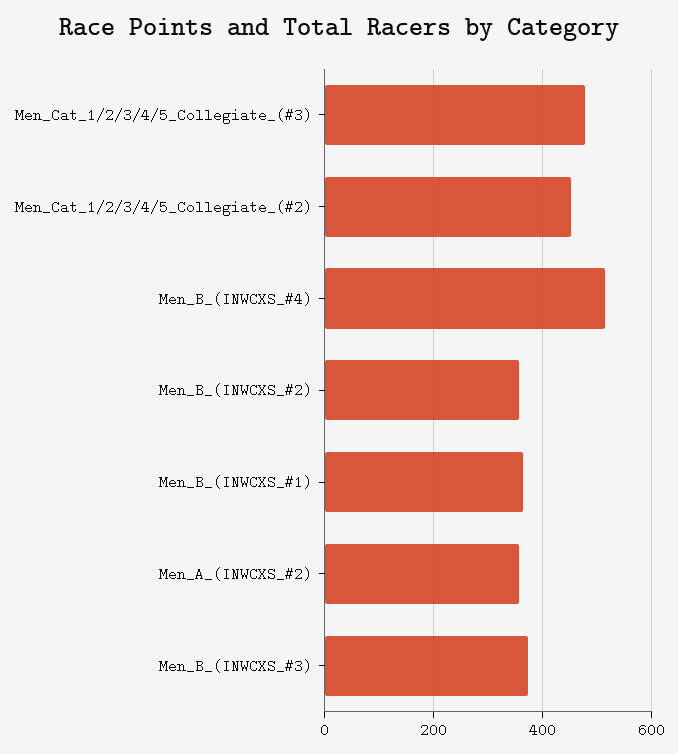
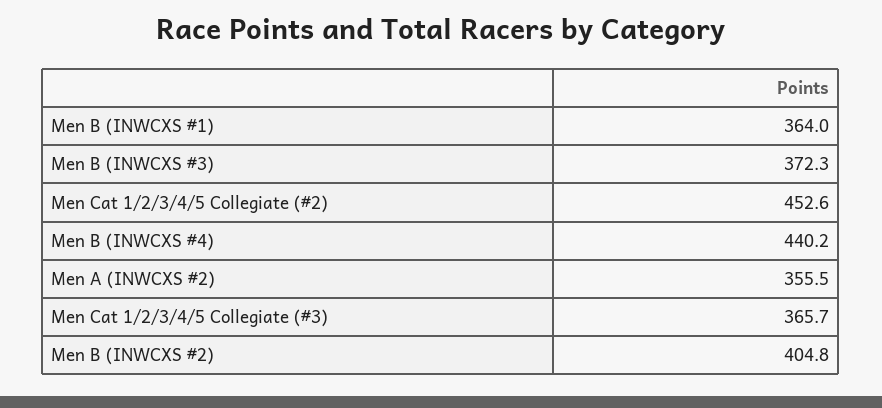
  {
-   "Men_Cat_1/2/3/4/5_Collegiate_(#3)": 480,
+   "Men_Cat_1/2/3/4/5_Collegiate_(#3)": 365.7,
    "Men_Cat_1/2/3/4/5_Collegiate_(#2)": 452.6,
-   "Men_B_(INWCXS_#4)": 520,
+   "Men_B_(INWCXS_#4)": 440.2,
-   "Men_B_(INWCXS_#2)": 360,
+   "Men_B_(INWCXS_#2)": 404.8,
    "Men_B_(INWCXS_#1)": 364,
    "Men_A_(INWCXS_#2)": 355.5,
    "Men_B_(INWCXS_#3)": 372.3
  }

